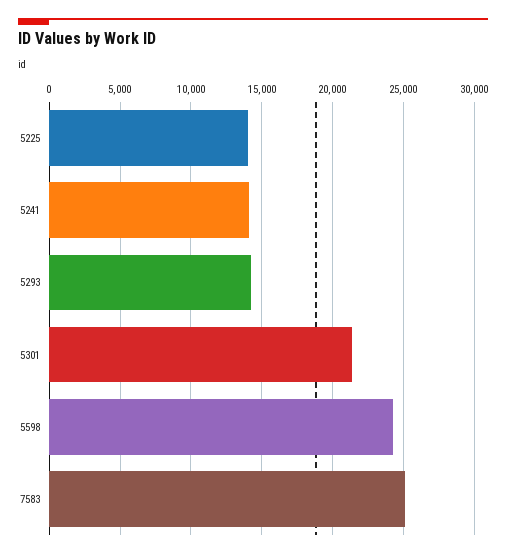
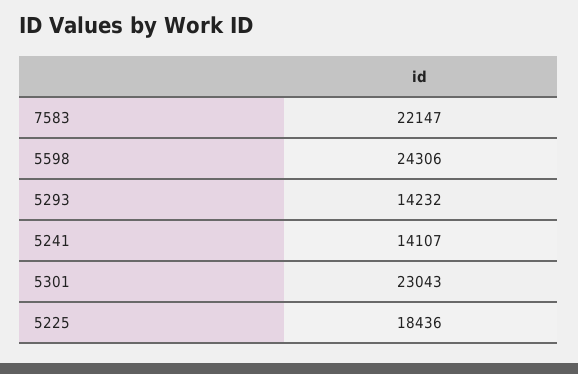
  {
-   "5225": 14000,
+   "5225": 18436,
    "5241": 14107,
    "5293": 14232,
-   "5301": 21500,
+   "5301": 23043,
    "5598": 24306,
-   "7583": 25000
+   "7583": 22147
  }

